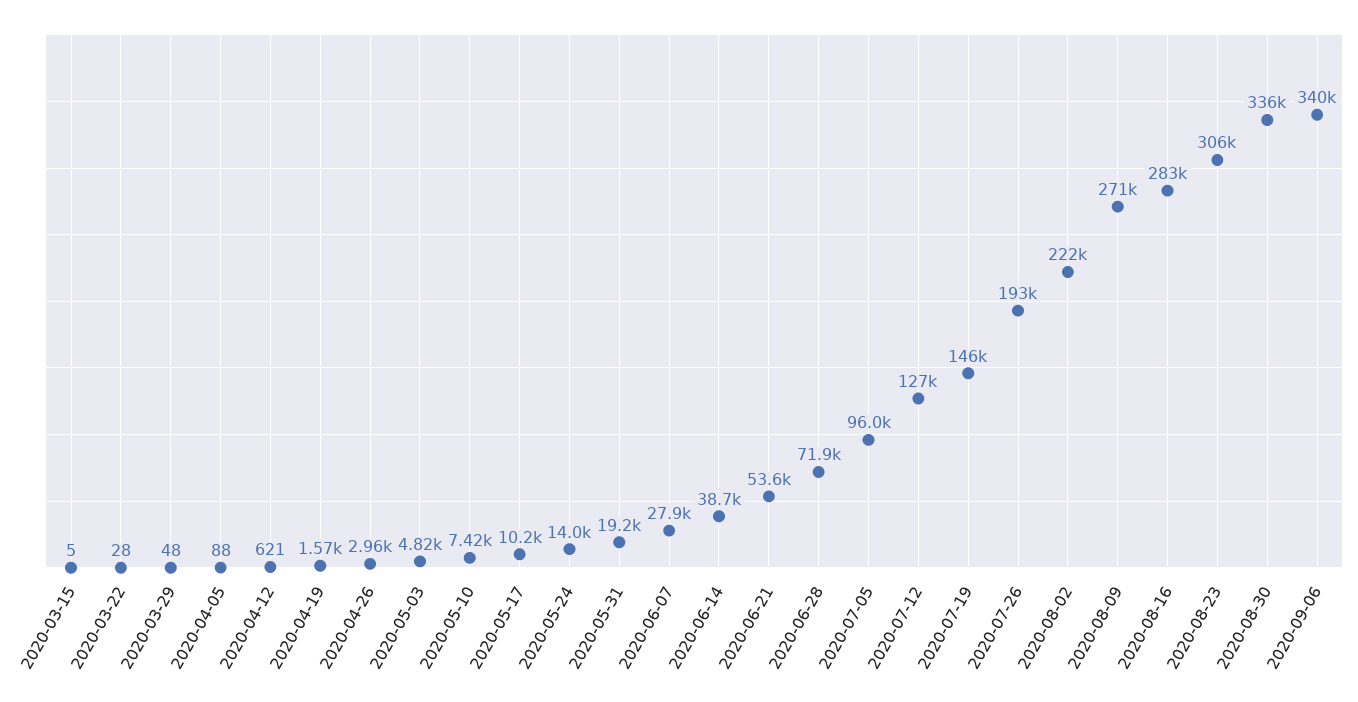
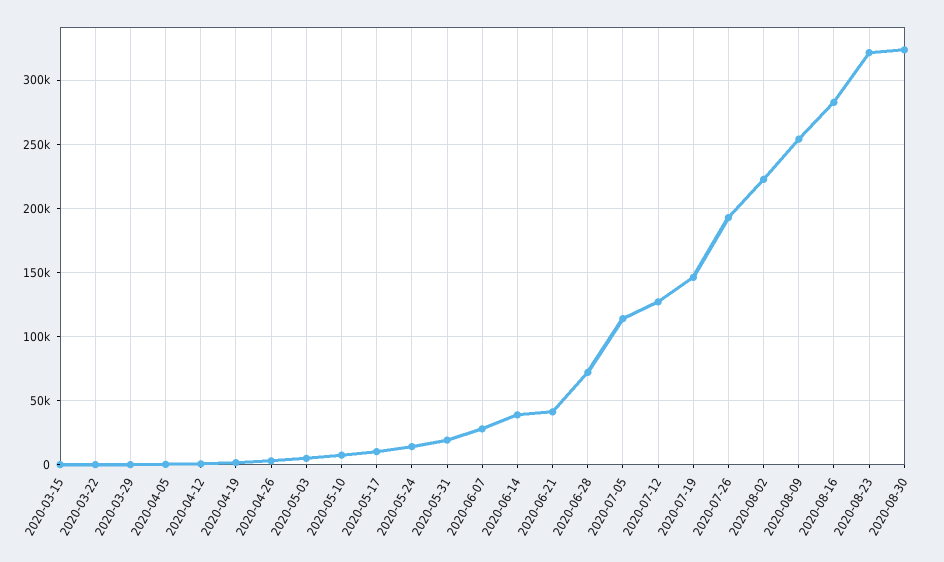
  {
    "2020-03-15": 5,
    "2020-03-22": 28,
    "2020-03-29": 48,
    "2020-04-05": 88,
    "2020-04-12": 621,
    "2020-04-19": 1570,
    "2020-04-26": 2960,
    "2020-05-03": 4820,
    "2020-05-10": 7420,
    "2020-05-17": 10200,
    "2020-05-24": 14000,
    "2020-05-31": 19200,
    "2020-06-07": 27900,
    "2020-06-14": 38700,
-   "2020-06-21": 53600,
+   "2020-06-21": 40000,
    "2020-06-28": 71900,
-   "2020-07-05": 96000,
+   "2020-07-05": 115000,
    "2020-07-12": 127000,
    "2020-07-19": 146000,
    "2020-07-26": 193000,
    "2020-08-02": 222000,
-   "2020-08-09": 271000,
+   "2020-08-09": 255000,
    "2020-08-16": 283000,
-   "2020-08-23": 306000,
+   "2020-08-23": 320000,
-   "2020-08-30": 336000,
+   "2020-08-30": 325000
-   "2020-09-06": 340000
  }

